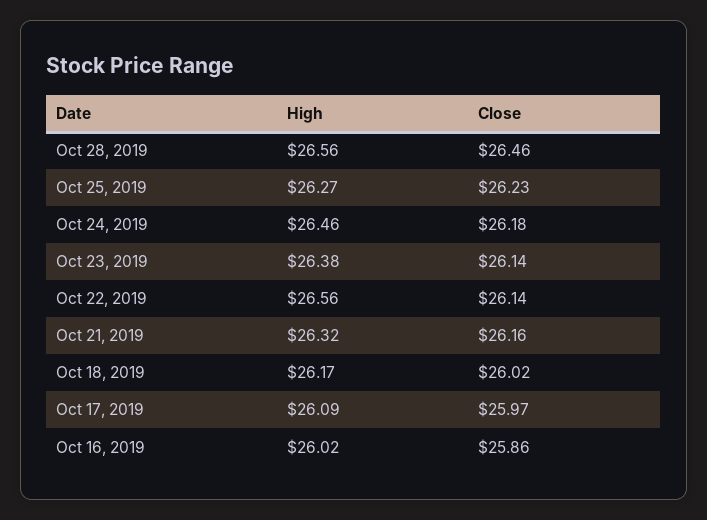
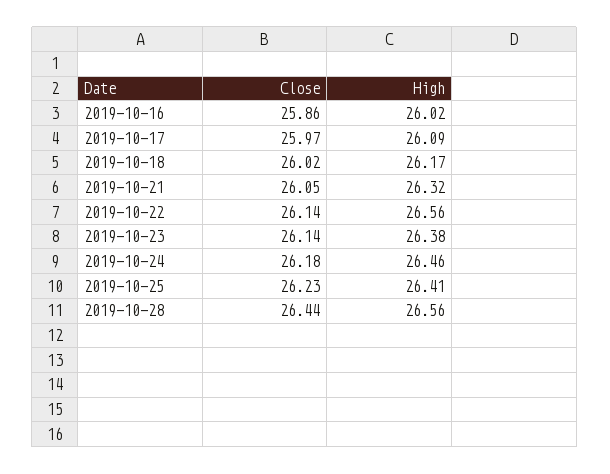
  {
    "High": {
      "Oct 28, 2019": 26.56,
-     "Oct 25, 2019": 26.27,
+     "Oct 25, 2019": 26.41,
      "Oct 24, 2019": 26.46,
      "Oct 23, 2019": 26.38,
      "Oct 22, 2019": 26.56,
      "Oct 21, 2019": 26.32,
      "Oct 18, 2019": 26.17,
      "Oct 17, 2019": 26.09,
      "Oct 16, 2019": 26.02
    },
    "Close": {
-     "Oct 28, 2019": 26.46,
+     "Oct 28, 2019": 26.44,
      "Oct 25, 2019": 26.23,
      "Oct 24, 2019": 26.18,
      "Oct 23, 2019": 26.14,
      "Oct 22, 2019": 26.14,
-     "Oct 21, 2019": 26.16,
+     "Oct 21, 2019": 26.05,
      "Oct 18, 2019": 26.02,
      "Oct 17, 2019": 25.97,
      "Oct 16, 2019": 25.86
    }
  }

